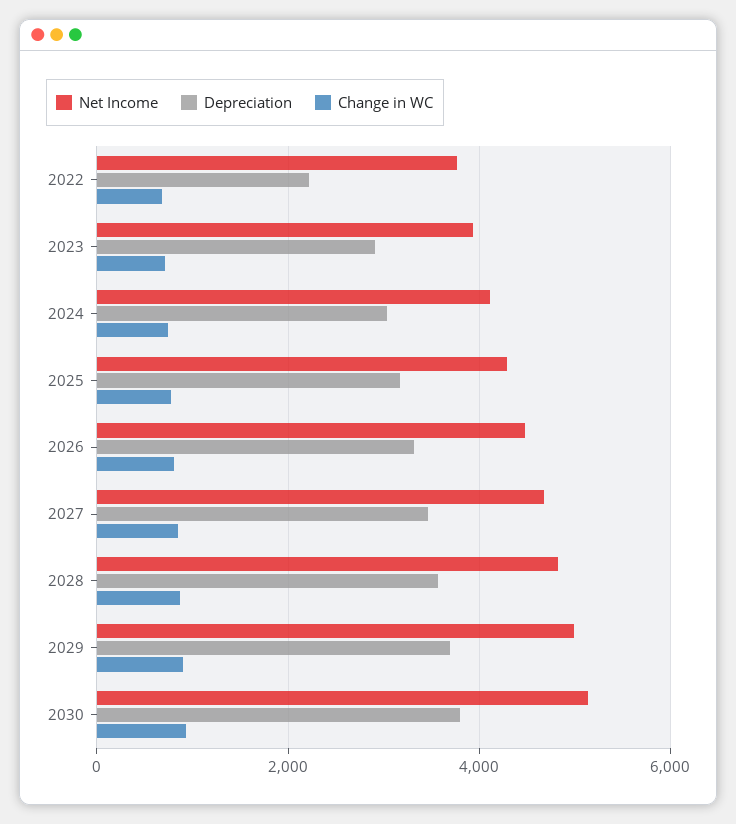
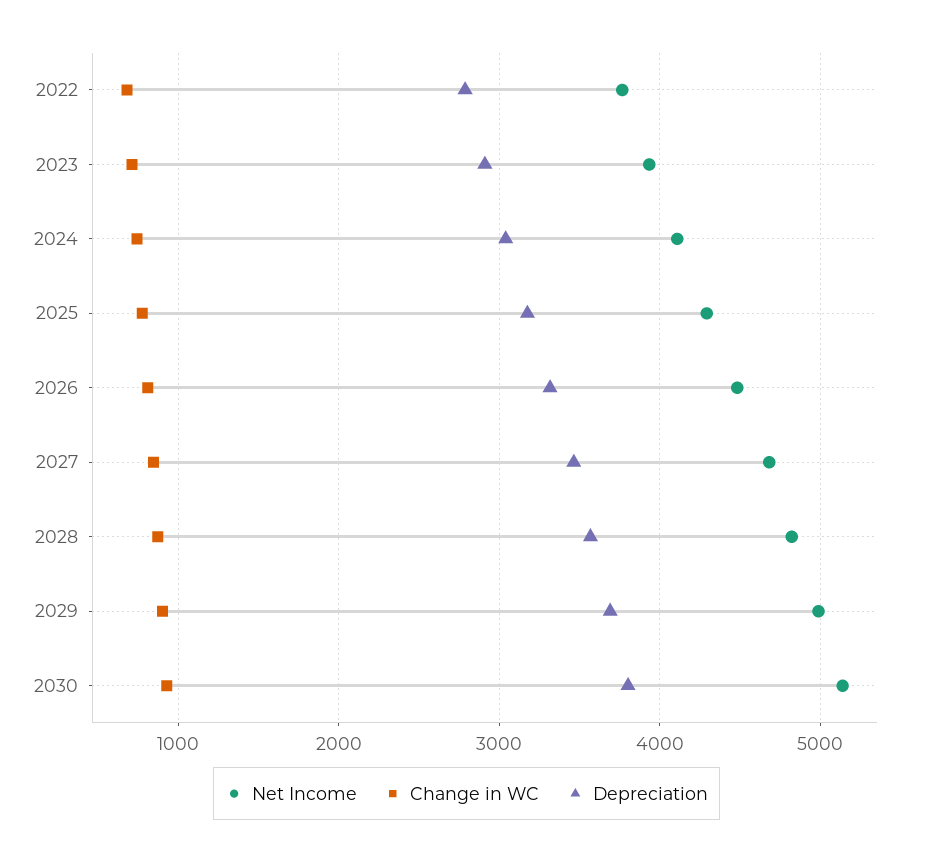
  {
    "Net Income": {
      "2022": 3800,
      "2023": 3900,
      "2024": 4100,
      "2025": 4300,
      "2026": 4500,
      "2027": 4700,
      "2028": 4800,
      "2029": 5000,
      "2030": 5100
    },
    "Depreciation": {
-     "2022": 2200,
+     "2022": 2800,
      "2023": 2900,
      "2024": 3000,
      "2025": 3200,
      "2026": 3300,
      "2027": 3500,
      "2028": 3600,
      "2029": 3700,
      "2030": 3800
    },
    "Change in WC": {
      "2022": 700,
      "2023": 700,
      "2024": 700,
      "2025": 800,
      "2026": 800,
      "2027": 800,
      "2028": 900,
      "2029": 900,
      "2030": 900
    }
  }

